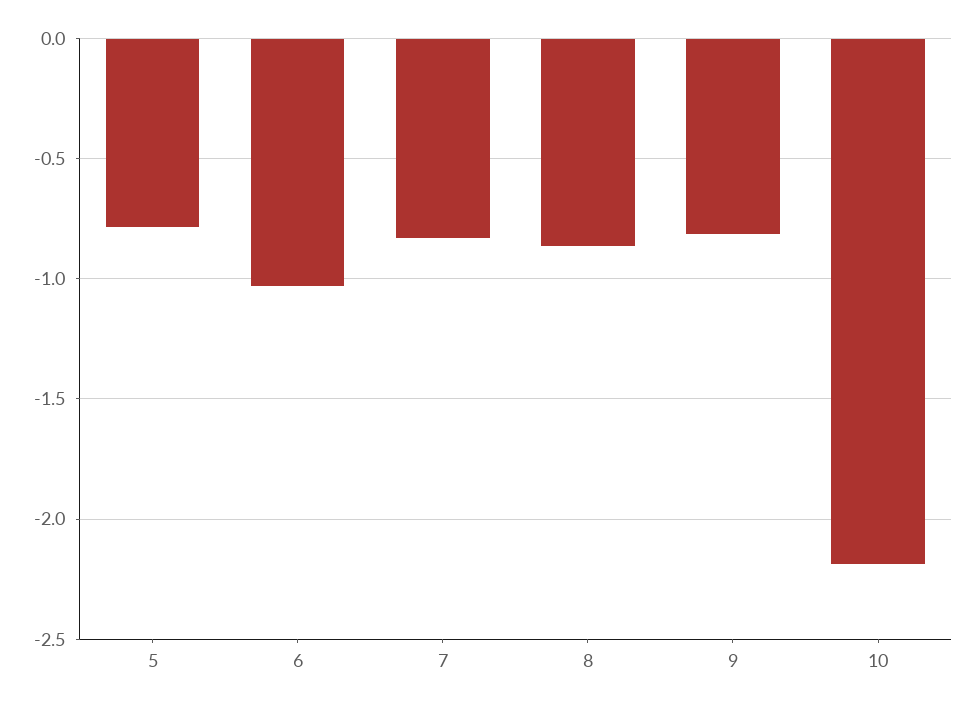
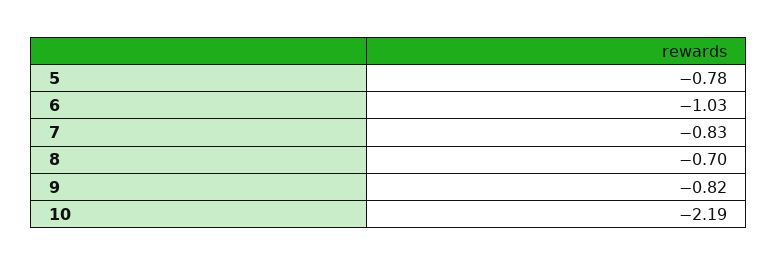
  {
    "5": -0.78,
    "6": -1.03,
    "7": -0.83,
-   "8": -0.85,
+   "8": -0.7,
    "9": -0.82,
    "10": -2.19
  }

